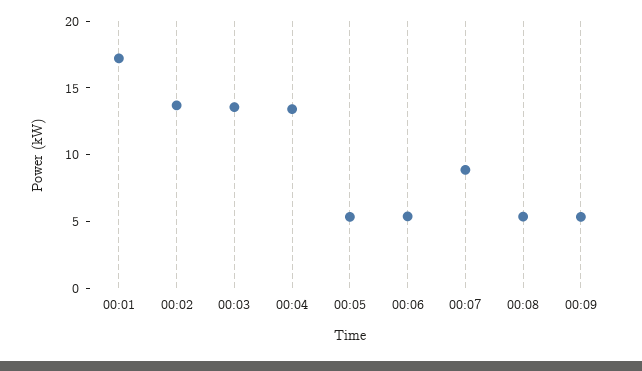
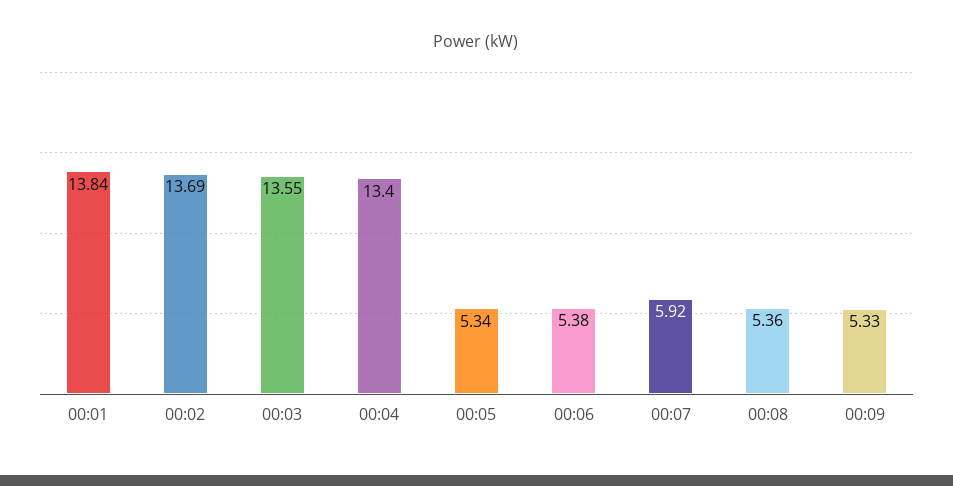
  {
-   "00:01": 17,
+   "00:01": 13.84,
    "00:02": 13.69,
    "00:03": 13.55,
    "00:04": 13.4,
    "00:05": 5.34,
    "00:06": 5.38,
-   "00:07": 9,
+   "00:07": 5.92,
    "00:08": 5.36,
    "00:09": 5.33
  }

